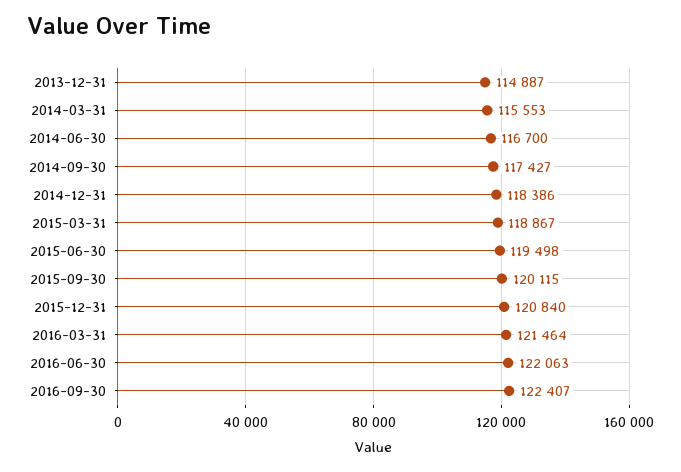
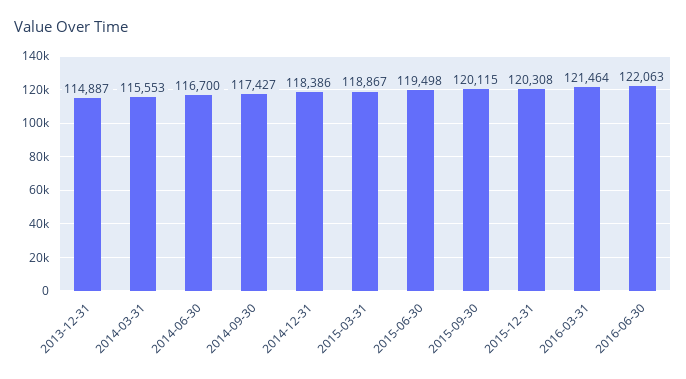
  {
    "2013-12-31": 114887,
    "2014-03-31": 115553,
    "2014-06-30": 116700,
    "2014-09-30": 117427,
    "2014-12-31": 118386,
    "2015-03-31": 118867,
    "2015-06-30": 119498,
    "2015-09-30": 120115,
-   "2015-12-31": 120840,
+   "2015-12-31": 120308,
    "2016-03-31": 121464,
-   "2016-06-30": 122063,
+   "2016-06-30": 122063
-   "2016-09-30": 122407
  }

